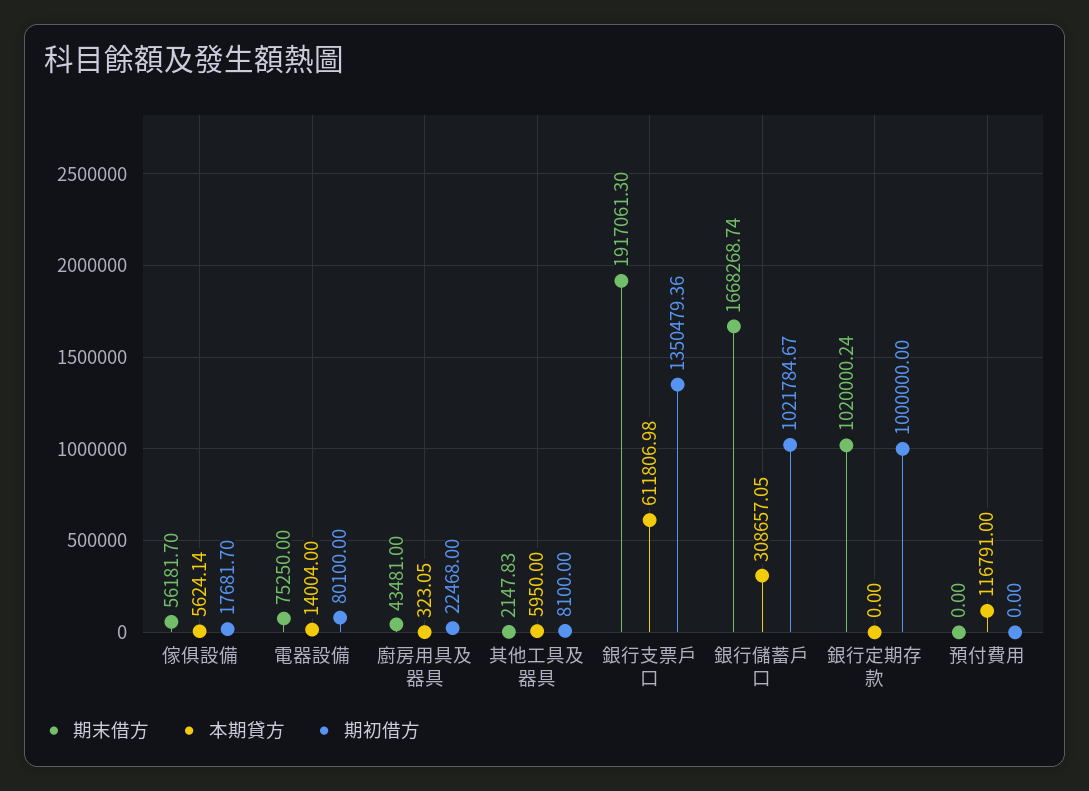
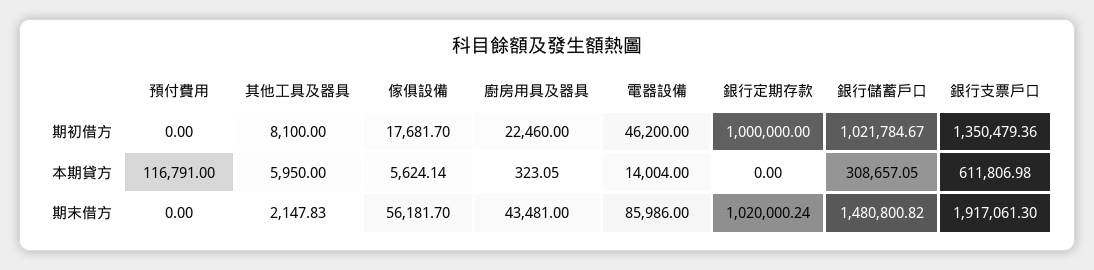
  {
    "期末借方": {
      "傢俱設備": 56181.7,
-     "電器設備": 75250,
+     "電器設備": 85986,
      "廚房用具及器具": 43481,
      "其他工具及器具": 2147.83,
      "銀行支票戶口": 1917061.3,
-     "銀行儲蓄戶口": 1668268.74,
+     "銀行儲蓄戶口": 1480800.82,
      "銀行定期存款": 1020000.24,
      "預付費用": 0
    },
    "本期貸方": {
      "傢俱設備": 5624.14,
      "電器設備": 14004,
      "廚房用具及器具": 323.05,
      "其他工具及器具": 5950,
      "銀行支票戶口": 611806.98,
      "銀行儲蓄戶口": 308657.05,
      "銀行定期存款": 0,
      "預付費用": 116791
    },
    "期初借方": {
      "傢俱設備": 17681.7,
-     "電器設備": 80100,
+     "電器設備": 46200,
-     "廚房用具及器具": 22468,
+     "廚房用具及器具": 22460,
      "其他工具及器具": 8100,
      "銀行支票戶口": 1350479.36,
      "銀行儲蓄戶口": 1021784.67,
      "銀行定期存款": 1000000,
      "預付費用": 0
    }
  }

